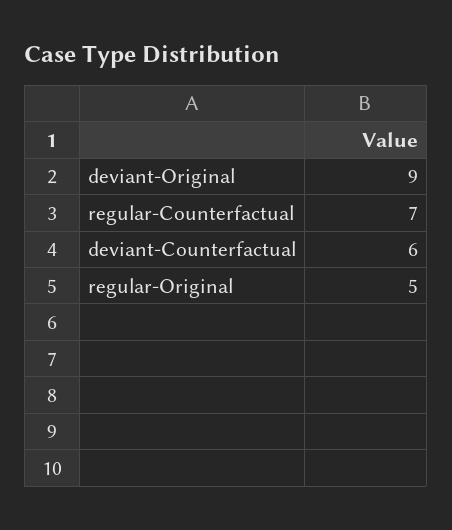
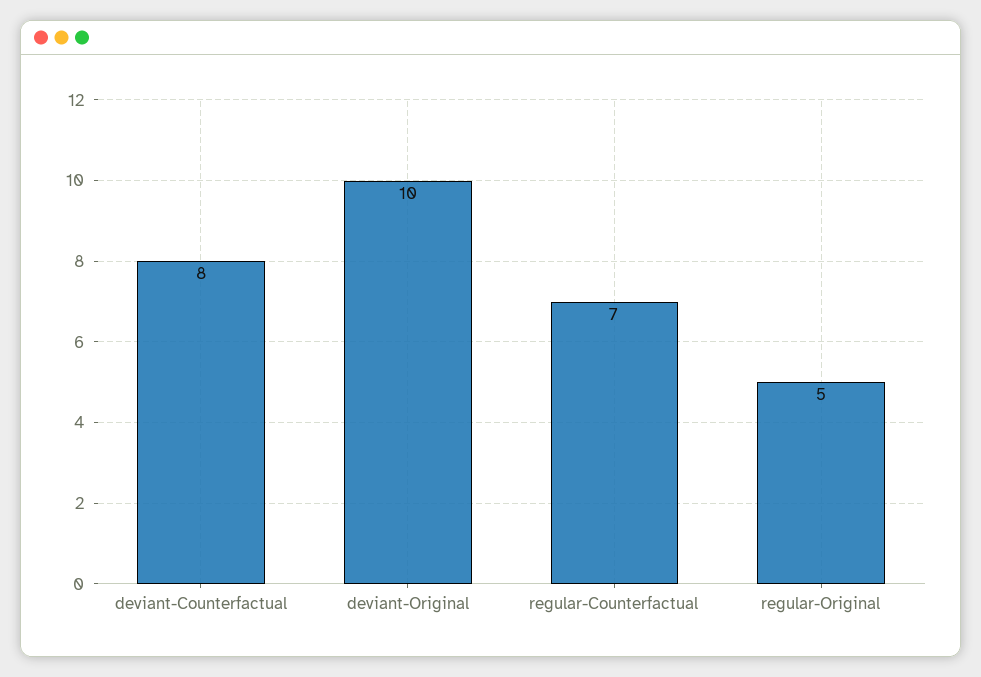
  {
-   "deviant-Original": 9,
+   "deviant-Original": 10,
    "regular-Counterfactual": 7,
-   "deviant-Counterfactual": 6,
+   "deviant-Counterfactual": 8,
    "regular-Original": 5
  }

